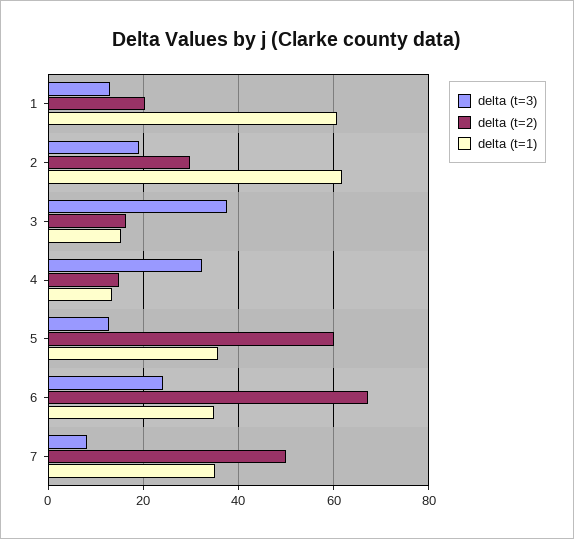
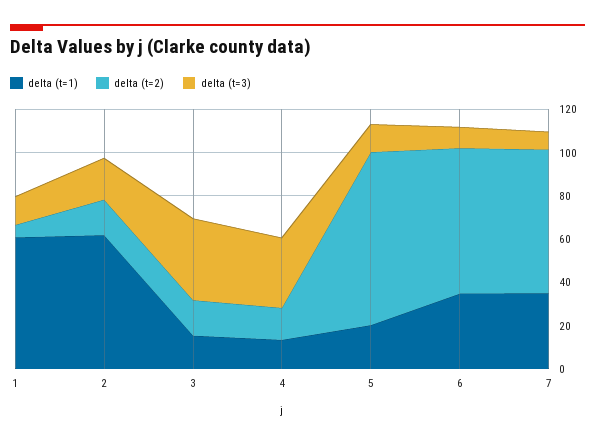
  {
    "delta (t=3)": {
      "1": 14,
      "2": 20,
      "3": 38,
      "4": 32,
      "5": 12,
-     "6": 24,
+     "6": 10,
      "7": 8
    },
    "delta (t=2)": {
-     "1": 20,
+     "1": 5,
-     "2": 30,
+     "2": 15,
      "3": 16,
      "4": 14,
-     "5": 60,
+     "5": 80,
      "6": 68,
-     "7": 50
+     "7": 65
    },
    "delta (t=1)": {
      "1": 60,
      "2": 62,
      "3": 16,
      "4": 14,
-     "5": 36,
+     "5": 20,
      "6": 34,
      "7": 36
    }
  }

